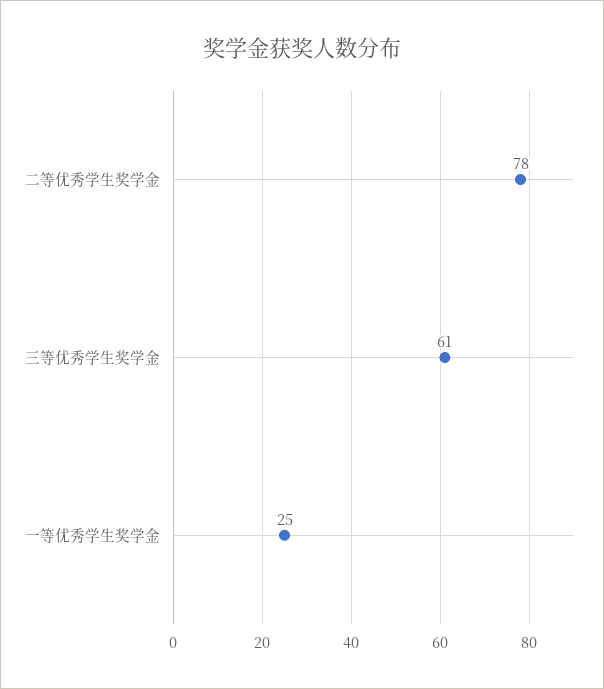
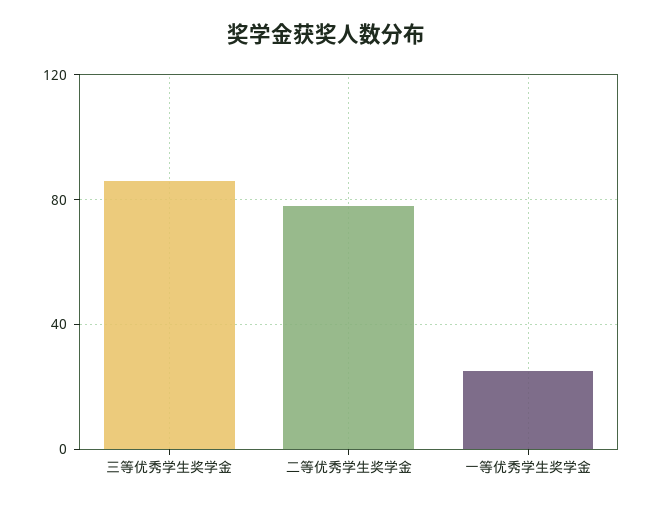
  {
    "二等优秀学生奖学金": 78,
-   "三等优秀学生奖学金": 61,
+   "三等优秀学生奖学金": 85,
    "一等优秀学生奖学金": 25
  }

